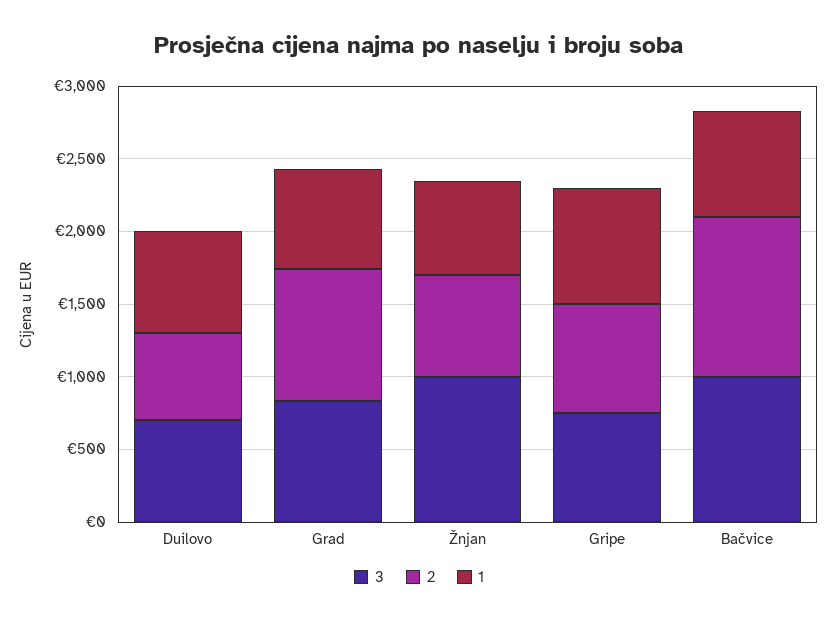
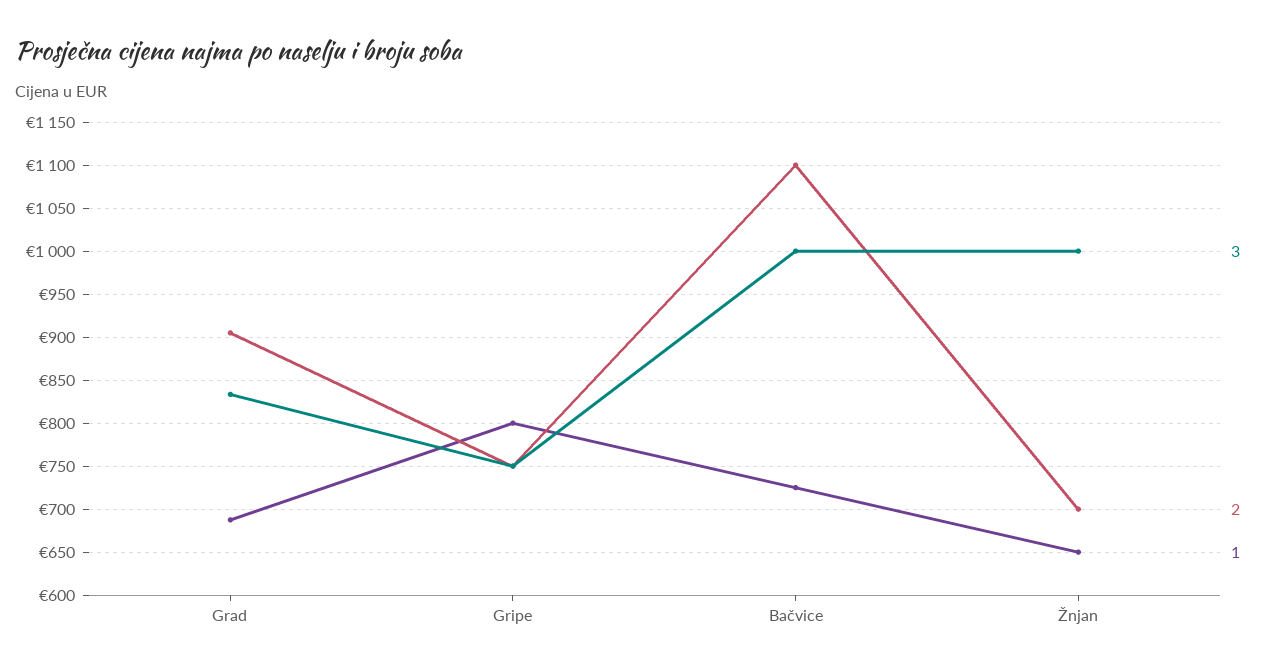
  {
    "3": {
-     "Duilovo": 700,
      "Grad": 830,
      "Žnjan": 1000,
      "Gripe": 750,
      "Bačvice": 1000
    },
    "2": {
-     "Duilovo": 600,
      "Grad": 910,
      "Žnjan": 700,
      "Gripe": 750,
      "Bačvice": 1100
    },
    "1": {
-     "Duilovo": 700,
      "Grad": 690,
      "Žnjan": 650,
      "Gripe": 800,
      "Bačvice": 730
    }
  }

